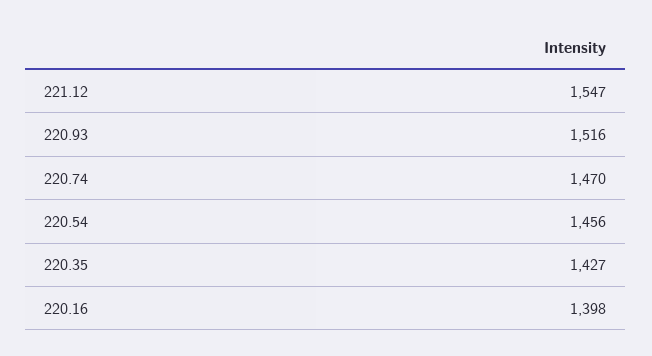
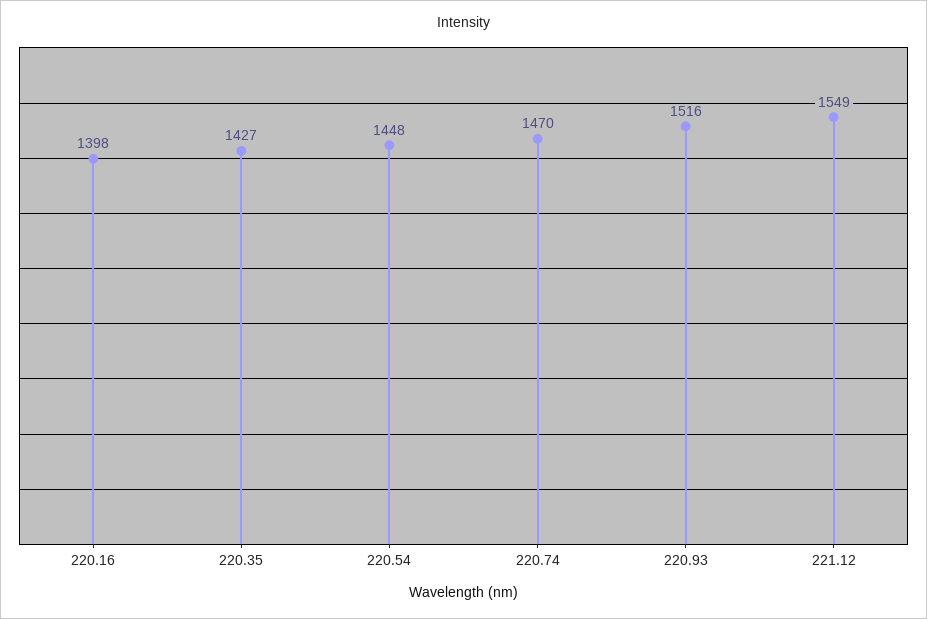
  {
-   "221.12": 1547,
+   "221.12": 1549,
    "220.93": 1516,
    "220.74": 1470,
-   "220.54": 1456,
+   "220.54": 1448,
    "220.35": 1427,
    "220.16": 1398
  }

